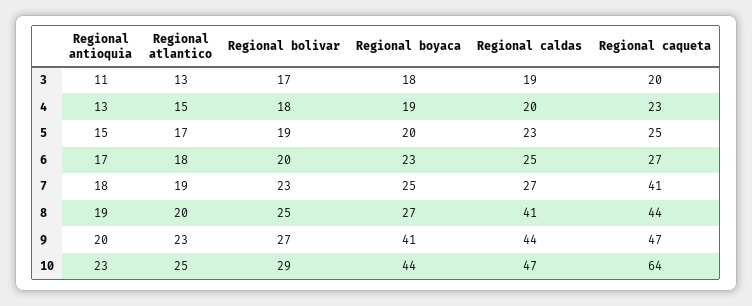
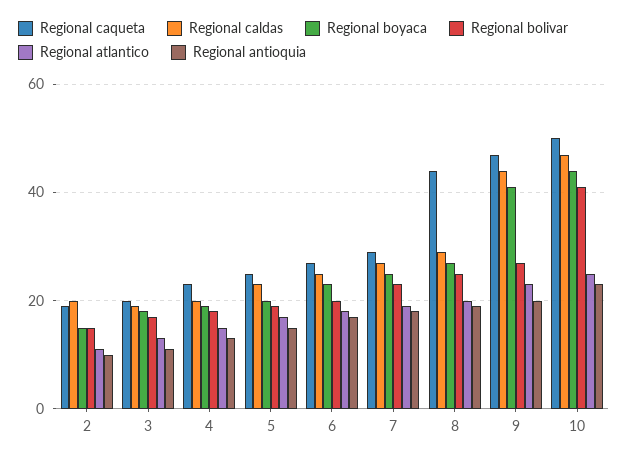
  {
    "Regional antioquia": {
      "3": 11,
      "4": 13,
      "5": 15,
      "6": 17,
      "7": 18,
      "8": 19,
      "9": 20,
-     "10": 23
+     "10": 23,
+     "2": 10
    },
    "Regional atlantico": {
      "3": 13,
      "4": 15,
      "5": 17,
      "6": 18,
      "7": 19,
      "8": 20,
      "9": 23,
-     "10": 25
+     "10": 25,
+     "2": 10
    },
    "Regional bolivar": {
      "3": 17,
      "4": 18,
      "5": 19,
      "6": 20,
      "7": 23,
      "8": 25,
      "9": 27,
-     "10": 29
+     "10": 40,
+     "2": 15
    },
    "Regional boyaca": {
      "3": 18,
      "4": 19,
      "5": 20,
      "6": 23,
      "7": 25,
      "8": 27,
      "9": 41,
-     "10": 44
+     "10": 44,
+     "2": 15
    },
    "Regional caldas": {
      "3": 19,
      "4": 20,
      "5": 23,
      "6": 25,
      "7": 27,
-     "8": 41,
+     "8": 30,
      "9": 44,
-     "10": 47
+     "10": 47,
+     "2": 20
    },
    "Regional caqueta": {
      "3": 20,
      "4": 23,
      "5": 25,
      "6": 27,
-     "7": 41,
+     "7": 30,
      "8": 44,
      "9": 47,
-     "10": 64
+     "10": 50,
+     "2": 20
    }
  }

